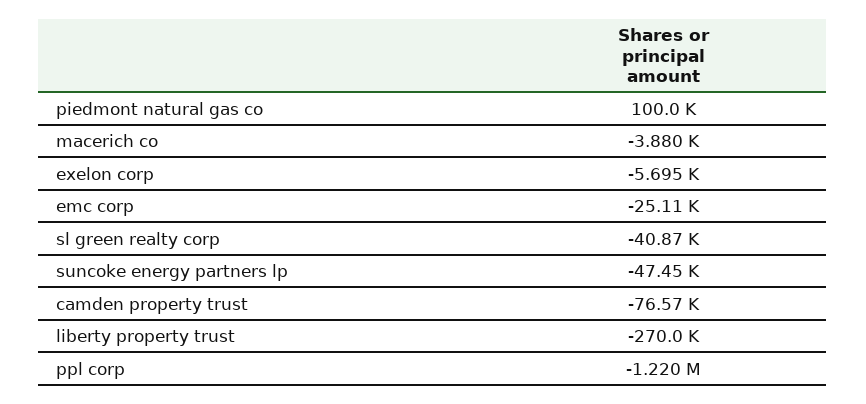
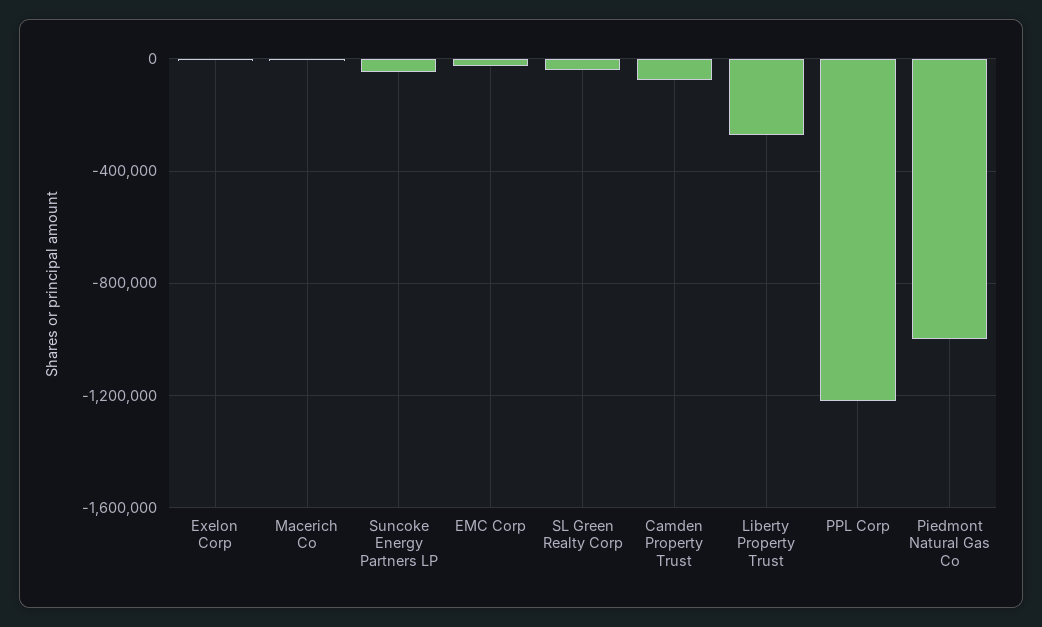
  {
-   "piedmont natural gas co": 100000,
+   "piedmont natural gas co": -1000000,
    "macerich co": -3880,
    "exelon corp": -5695,
    "emc corp": -25110,
    "sl green realty corp": -40870,
    "suncoke energy partners lp": -47450,
    "camden property trust": -76570,
    "liberty property trust": -270000,
    "ppl corp": -1220000
  }

